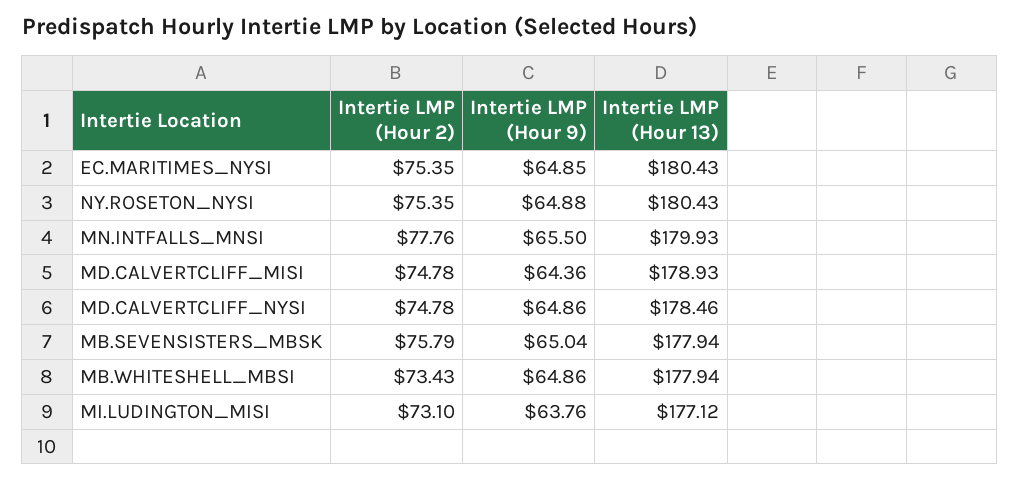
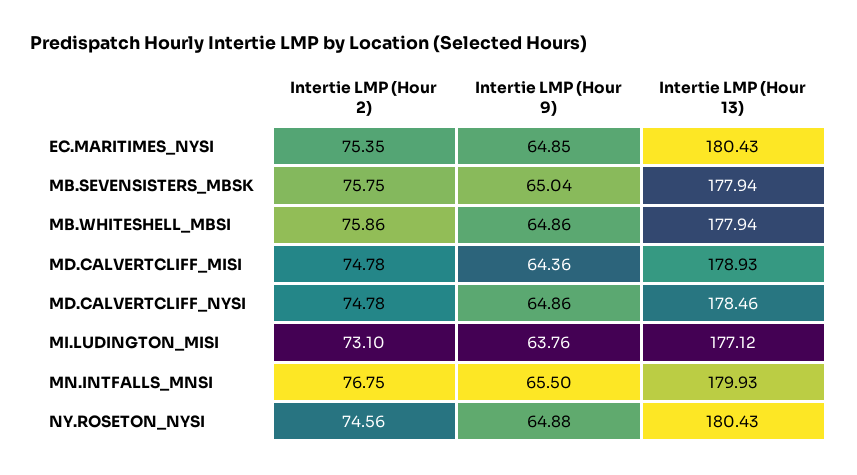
  {
    "Intertie LMP (Hour 2)": {
      "EC.MARITIMES_NYSI": 75.35,
-     "NY.ROSETON_NYSI": 75.35,
+     "NY.ROSETON_NYSI": 74.56,
-     "MN.INTFALLS_MNSI": 77.76,
+     "MN.INTFALLS_MNSI": 76.75,
      "MD.CALVERTCLIFF_MISI": 74.78,
      "MD.CALVERTCLIFF_NYSI": 74.78,
-     "MB.SEVENSISTERS_MBSK": 75.79,
+     "MB.SEVENSISTERS_MBSK": 75.75,
-     "MB.WHITESHELL_MBSI": 73.43,
+     "MB.WHITESHELL_MBSI": 75.86,
      "MI.LUDINGTON_MISI": 73.1
    },
    "Intertie LMP (Hour 9)": {
      "EC.MARITIMES_NYSI": 64.85,
      "NY.ROSETON_NYSI": 64.88,
      "MN.INTFALLS_MNSI": 65.5,
      "MD.CALVERTCLIFF_MISI": 64.36,
      "MD.CALVERTCLIFF_NYSI": 64.86,
      "MB.SEVENSISTERS_MBSK": 65.04,
      "MB.WHITESHELL_MBSI": 64.86,
      "MI.LUDINGTON_MISI": 63.76
    },
    "Intertie LMP (Hour 13)": {
      "EC.MARITIMES_NYSI": 180.43,
      "NY.ROSETON_NYSI": 180.43,
      "MN.INTFALLS_MNSI": 179.93,
      "MD.CALVERTCLIFF_MISI": 178.93,
      "MD.CALVERTCLIFF_NYSI": 178.46,
      "MB.SEVENSISTERS_MBSK": 177.94,
      "MB.WHITESHELL_MBSI": 177.94,
      "MI.LUDINGTON_MISI": 177.12
    }
  }

